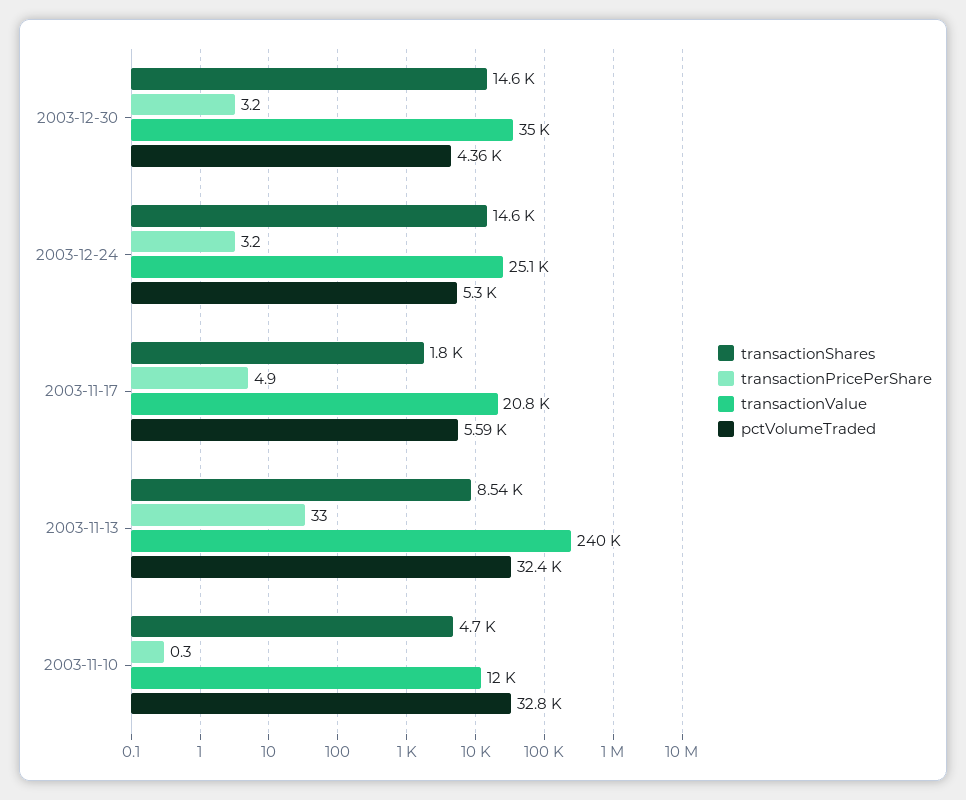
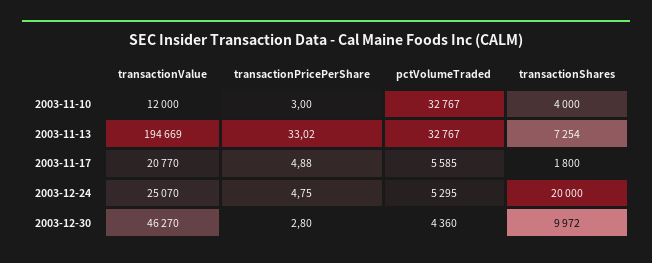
  {
    "transactionShares": {
-     "2003-12-30": 14600,
+     "2003-12-30": 9972,
-     "2003-12-24": 14600,
+     "2003-12-24": 20000,
      "2003-11-17": 1800,
-     "2003-11-13": 8540,
+     "2003-11-13": 7254,
-     "2003-11-10": 4700
+     "2003-11-10": 4000
    },
    "transactionPricePerShare": {
-     "2003-12-30": 3.2,
+     "2003-12-30": 2.8,
-     "2003-12-24": 3.2,
+     "2003-12-24": 4.75,
      "2003-11-17": 4.88,
      "2003-11-13": 33.02,
-     "2003-11-10": 0.3
+     "2003-11-10": 3
    },
    "transactionValue": {
-     "2003-12-30": 35000,
+     "2003-12-30": 46270,
      "2003-12-24": 25070,
      "2003-11-17": 20770,
-     "2003-11-13": 240000,
+     "2003-11-13": 194669,
      "2003-11-10": 12000
    },
    "pctVolumeTraded": {
      "2003-12-30": 4360,
      "2003-12-24": 5295,
      "2003-11-17": 5585,
-     "2003-11-13": 32400,
+     "2003-11-13": 32767,
      "2003-11-10": 32767
    }
  }

